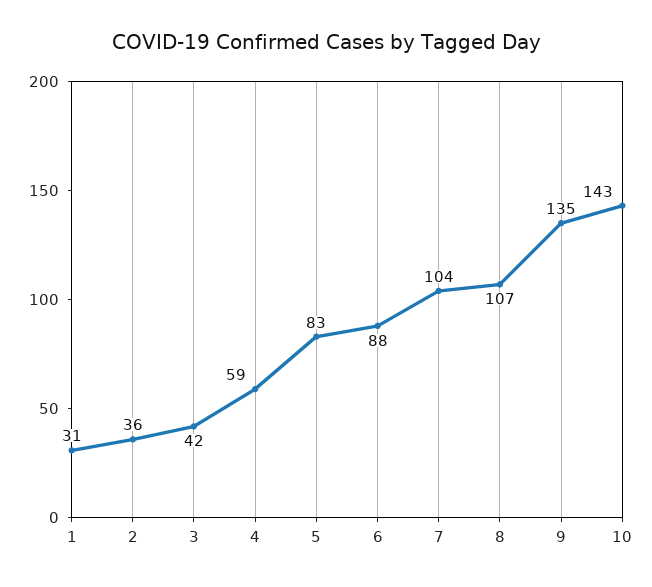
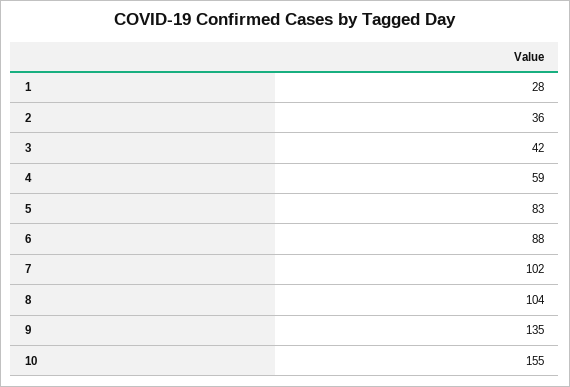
  {
-   "1": 31,
+   "1": 28,
    "2": 36,
    "3": 42,
    "4": 59,
    "5": 83,
    "6": 88,
-   "7": 104,
+   "7": 102,
-   "8": 107,
+   "8": 104,
    "9": 135,
-   "10": 143
+   "10": 155
  }

